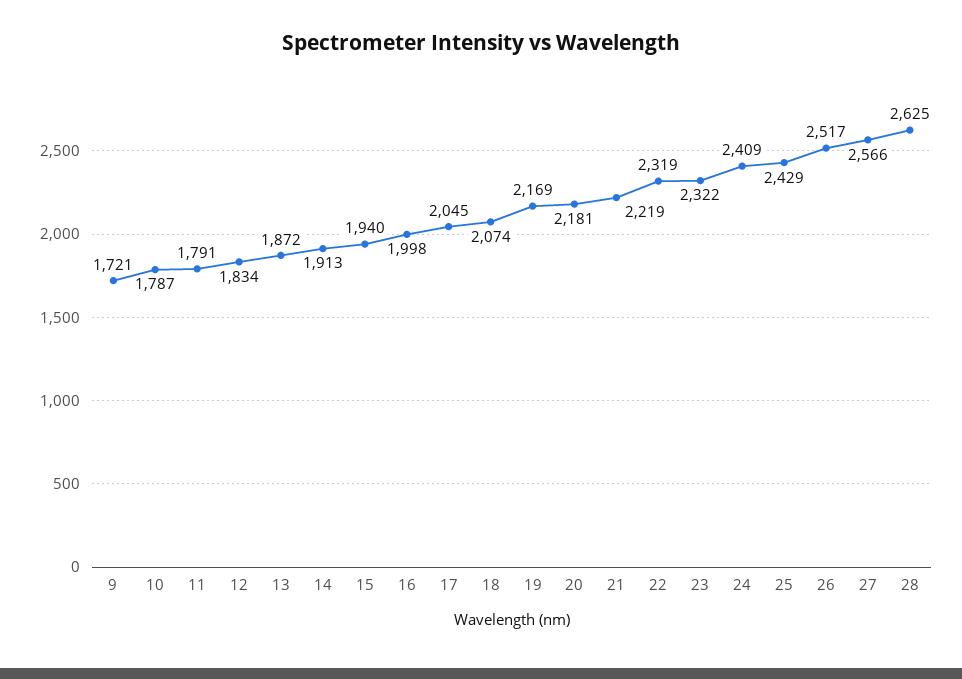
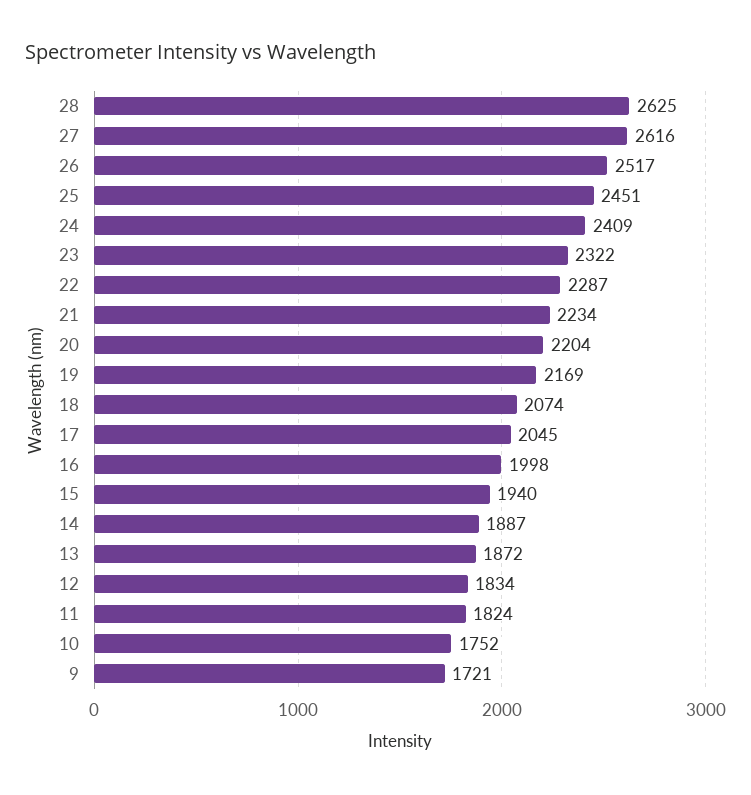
  {
    "9": 1721,
-   "10": 1787,
+   "10": 1752,
-   "11": 1791,
+   "11": 1824,
    "12": 1834,
    "13": 1872,
-   "14": 1913,
+   "14": 1887,
    "15": 1940,
    "16": 1998,
    "17": 2045,
    "18": 2074,
    "19": 2169,
-   "20": 2181,
+   "20": 2204,
-   "21": 2219,
+   "21": 2234,
-   "22": 2319,
+   "22": 2287,
    "23": 2322,
    "24": 2409,
-   "25": 2429,
+   "25": 2451,
    "26": 2517,
-   "27": 2566,
+   "27": 2616,
    "28": 2625
  }

